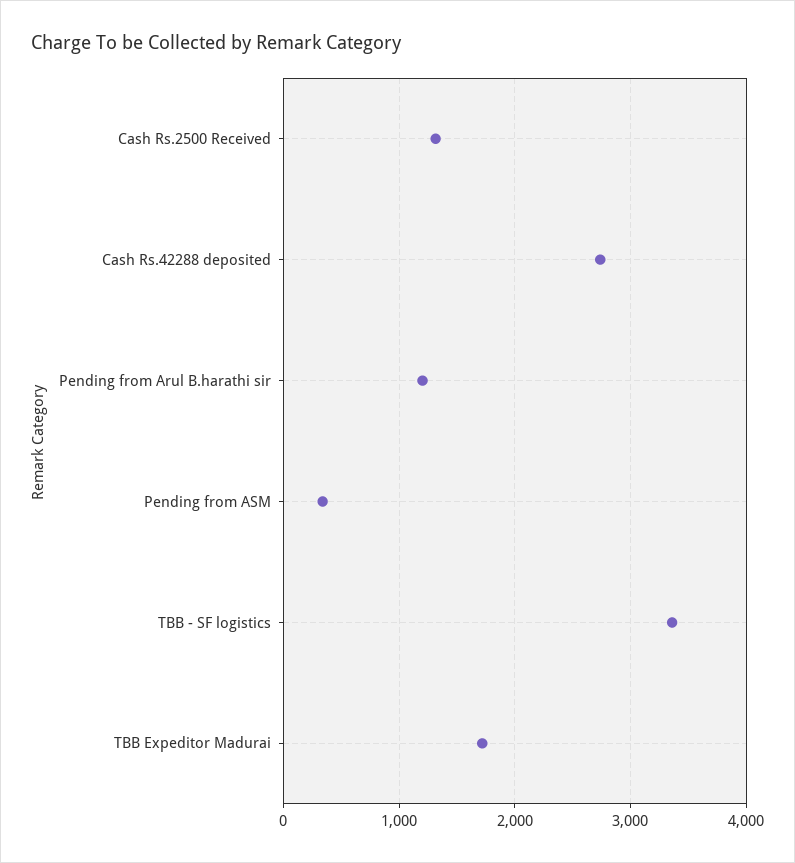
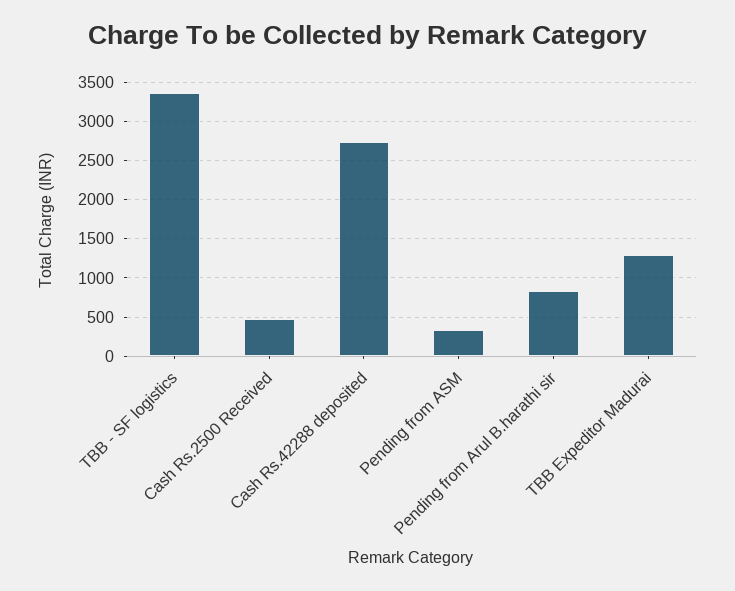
  {
-   "Cash Rs.2500 Received": 1300,
+   "Cash Rs.2500 Received": 500,
    "Cash Rs.42288 deposited": 2700,
-   "Pending from Arul B.harathi sir": 1200,
+   "Pending from Arul B.harathi sir": 800,
    "Pending from ASM": 300,
    "TBB - SF logistics": 3400,
-   "TBB Expeditor Madurai": 1700
+   "TBB Expeditor Madurai": 1300
  }

